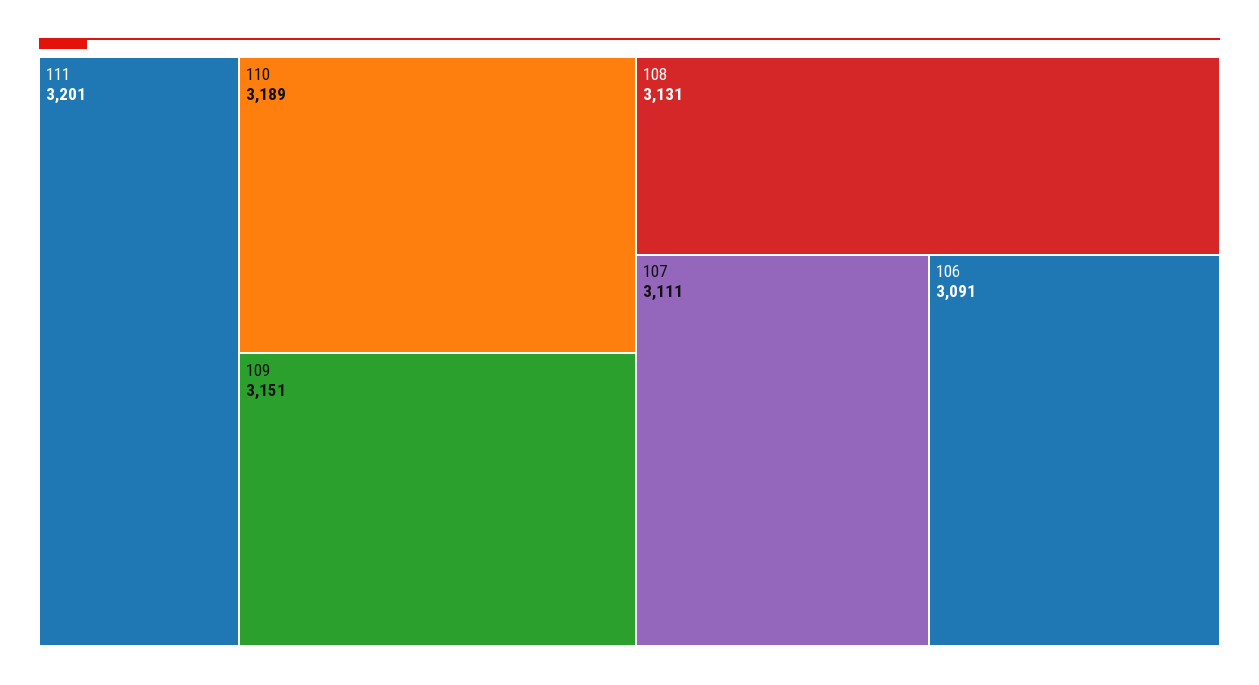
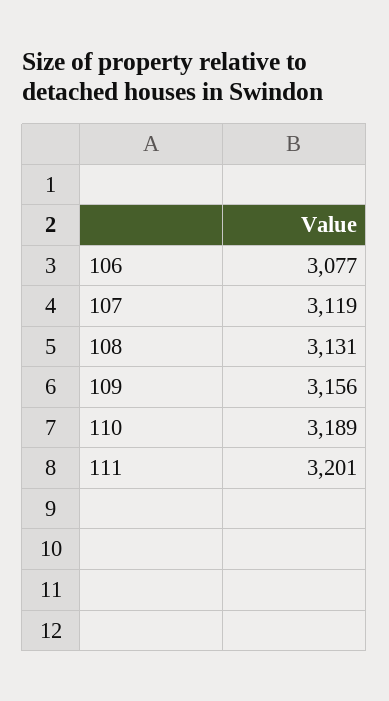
  {
    "111": 3201,
    "110": 3189,
-   "109": 3151,
+   "109": 3156,
    "108": 3131,
-   "107": 3111,
+   "107": 3119,
-   "106": 3091
+   "106": 3077
  }

